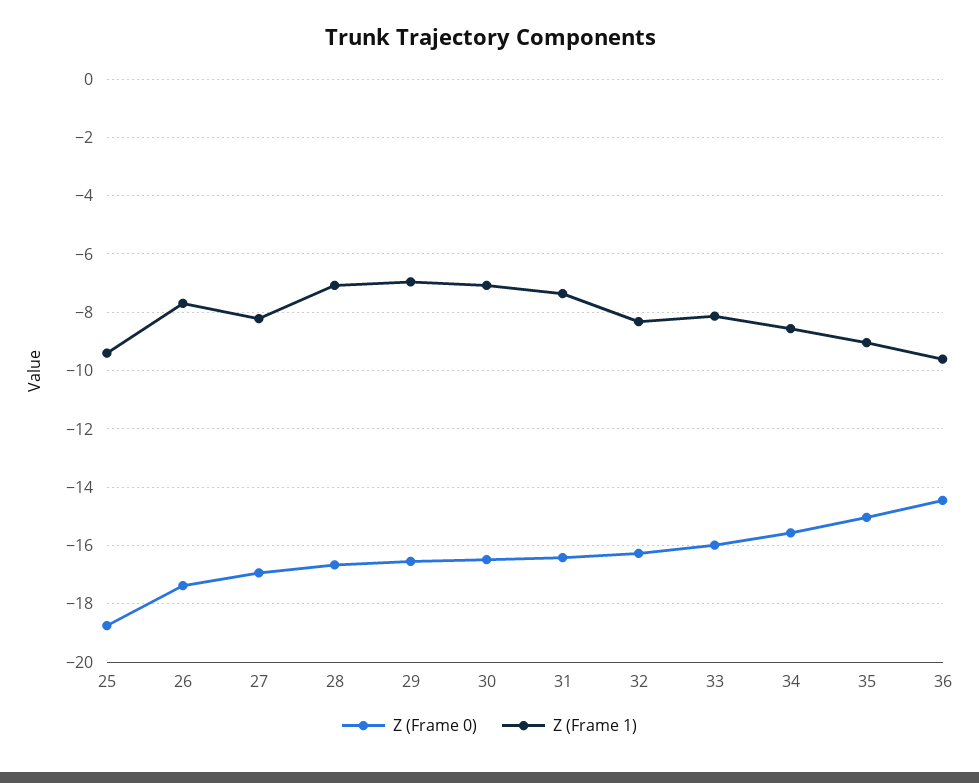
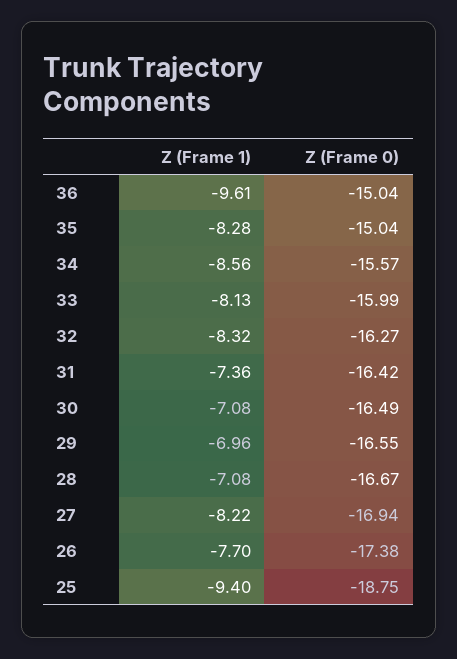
  {
    "Z (Frame 0)": {
      "25": -18.75,
      "26": -17.38,
      "27": -16.94,
      "28": -16.67,
      "29": -16.55,
      "30": -16.49,
      "31": -16.42,
      "32": -16.27,
      "33": -15.99,
      "34": -15.57,
      "35": -15.04,
-     "36": -14.5
+     "36": -15.04
    },
    "Z (Frame 1)": {
      "25": -9.4,
      "26": -7.7,
      "27": -8.22,
      "28": -7.08,
      "29": -6.96,
      "30": -7.08,
      "31": -7.36,
      "32": -8.32,
      "33": -8.13,
      "34": -8.56,
-     "35": -9,
+     "35": -8.28,
      "36": -9.61
    }
  }

